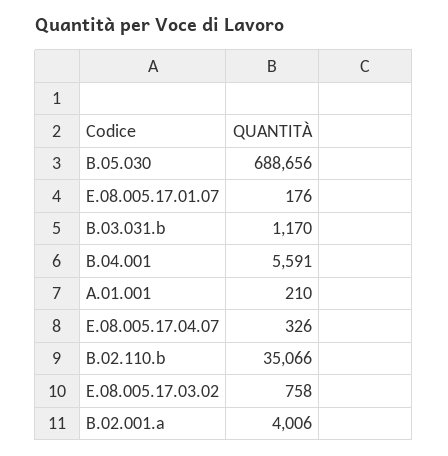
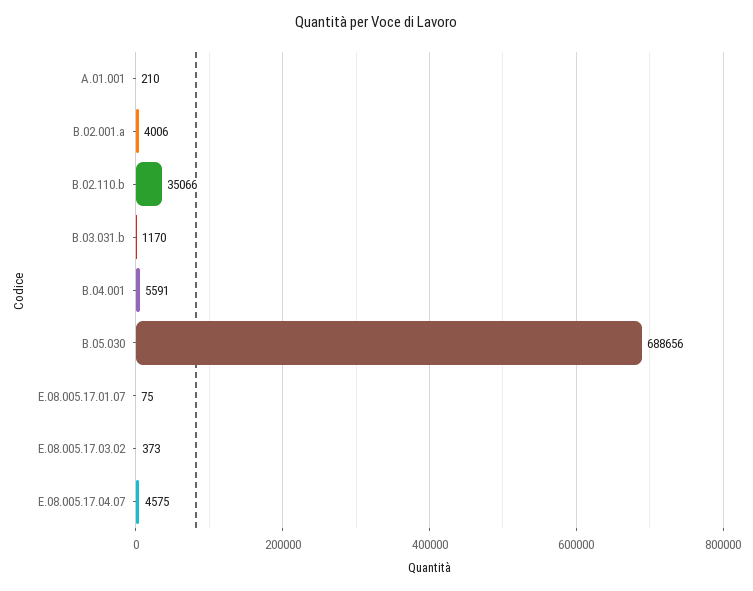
  {
    "B.05.030": 688656,
-   "E.08.005.17.01.07": 176,
+   "E.08.005.17.01.07": 75,
    "B.03.031.b": 1170,
    "B.04.001": 5591,
    "A.01.001": 210,
-   "E.08.005.17.04.07": 326,
+   "E.08.005.17.04.07": 4575,
    "B.02.110.b": 35066,
-   "E.08.005.17.03.02": 758,
+   "E.08.005.17.03.02": 373,
    "B.02.001.a": 4006
  }

